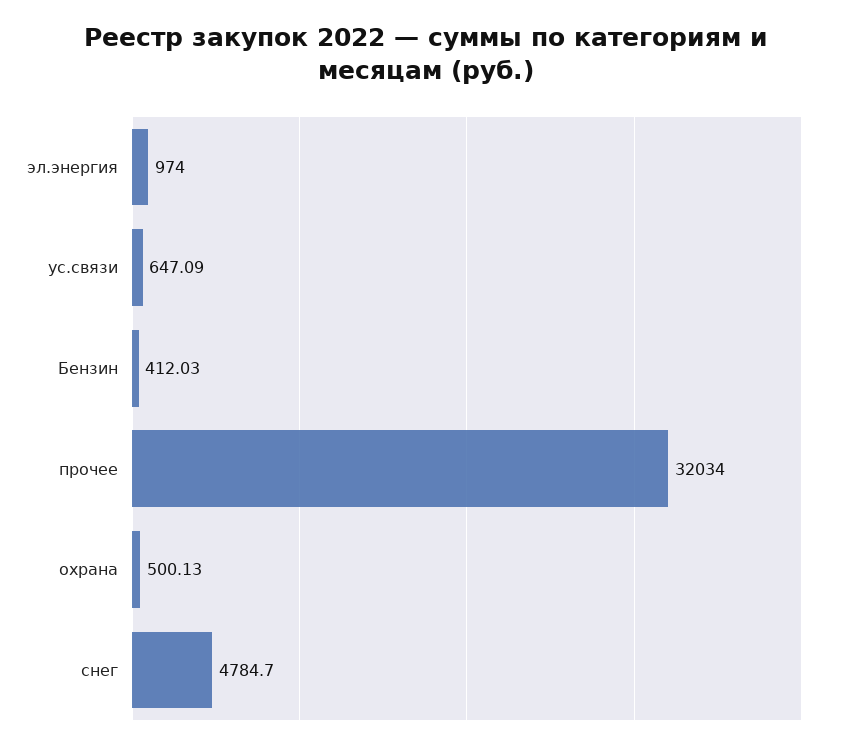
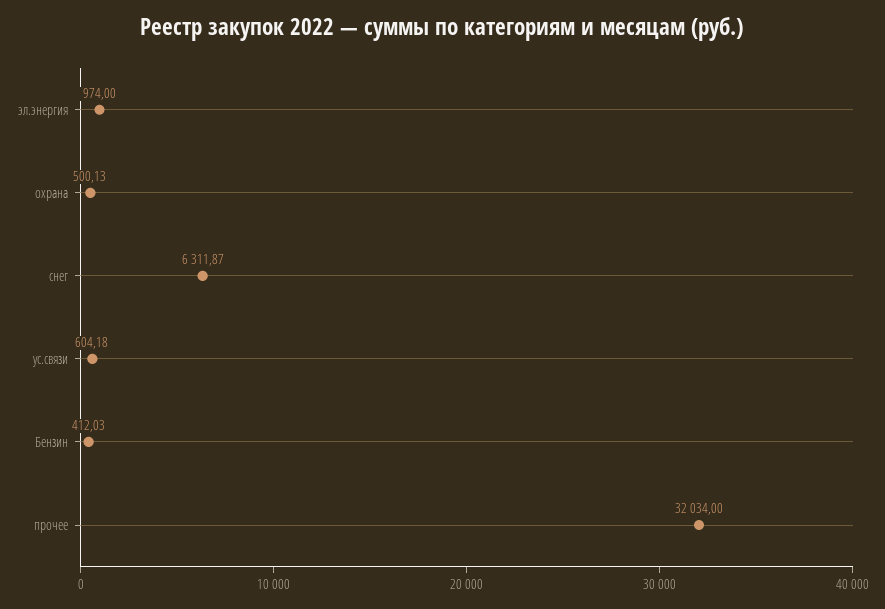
  {
    "эл.энергия": 974,
-   "ус.связи": 647.09,
+   "ус.связи": 604.18,
    "Бензин": 412.03,
    "прочее": 32034,
    "охрана": 500.13,
-   "снег": 4784.7
+   "снег": 6311.87
  }

